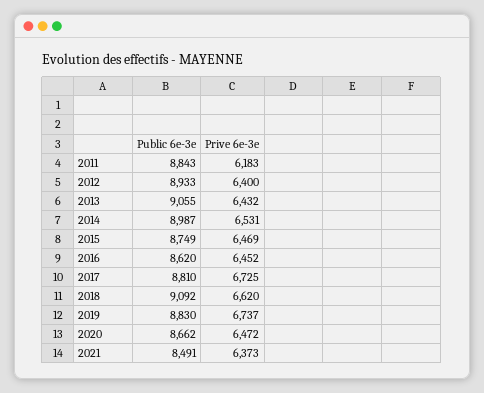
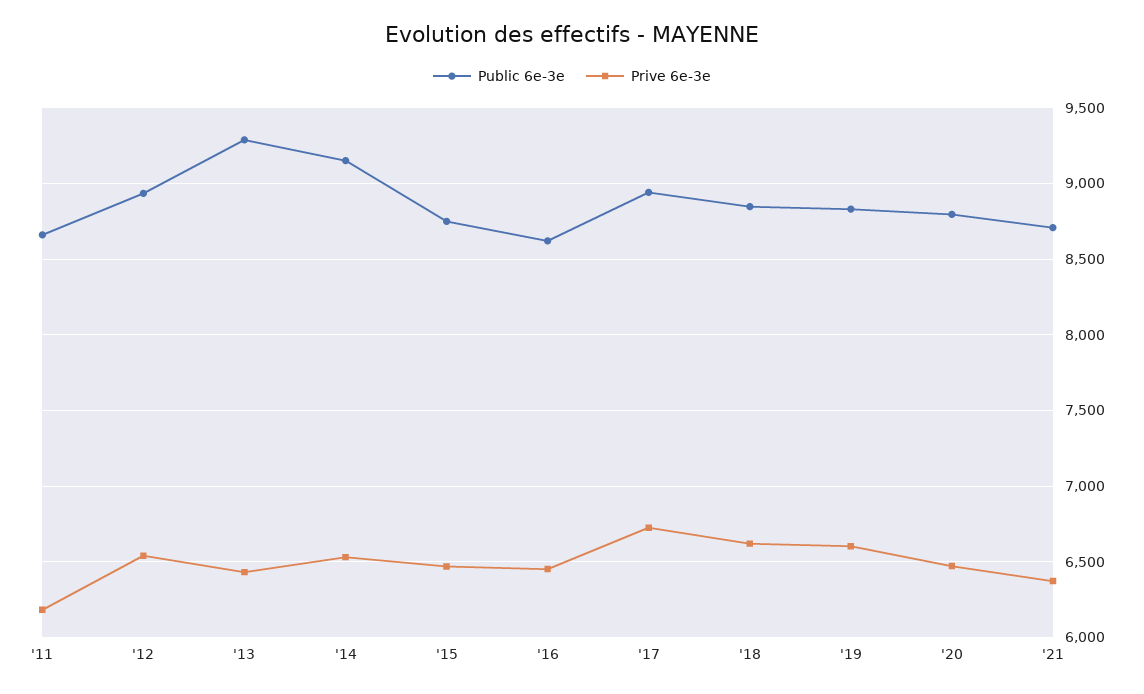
  {
    "Public 6e-3e": {
-     "2011": 8843,
+     "2011": 8650,
      "2012": 8933,
-     "2013": 9055,
+     "2013": 9300,
-     "2014": 8987,
+     "2014": 9150,
      "2015": 8749,
      "2016": 8620,
-     "2017": 8810,
+     "2017": 8950,
-     "2018": 9092,
+     "2018": 8850,
      "2019": 8830,
-     "2020": 8662,
+     "2020": 8800,
-     "2021": 8491
+     "2021": 8700
    },
    "Prive 6e-3e": {
      "2011": 6183,
-     "2012": 6400,
+     "2012": 6550,
      "2013": 6432,
      "2014": 6531,
      "2015": 6469,
      "2016": 6452,
      "2017": 6725,
      "2018": 6620,
-     "2019": 6737,
+     "2019": 6600,
      "2020": 6472,
      "2021": 6373
    }
  }

